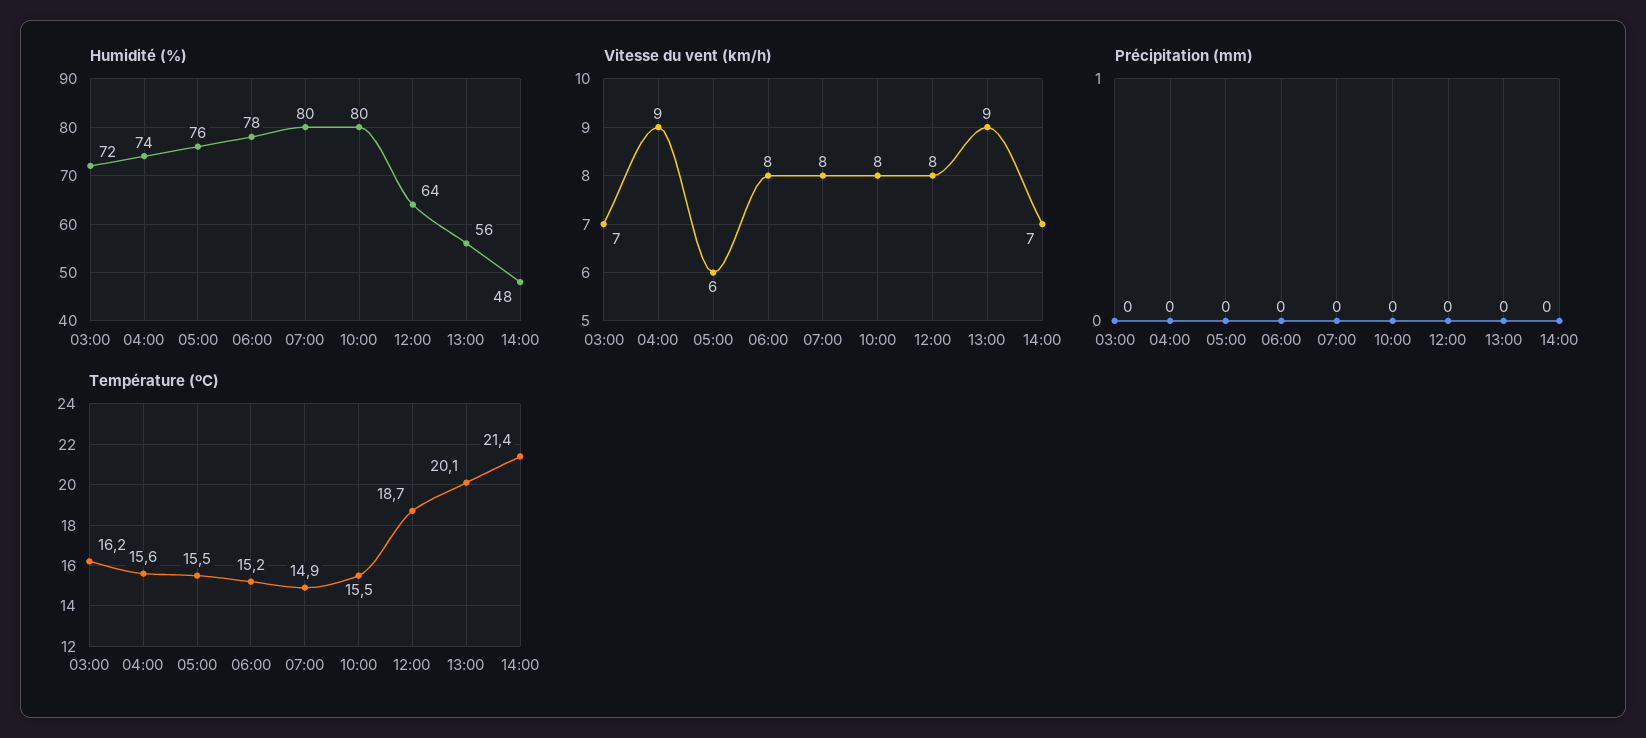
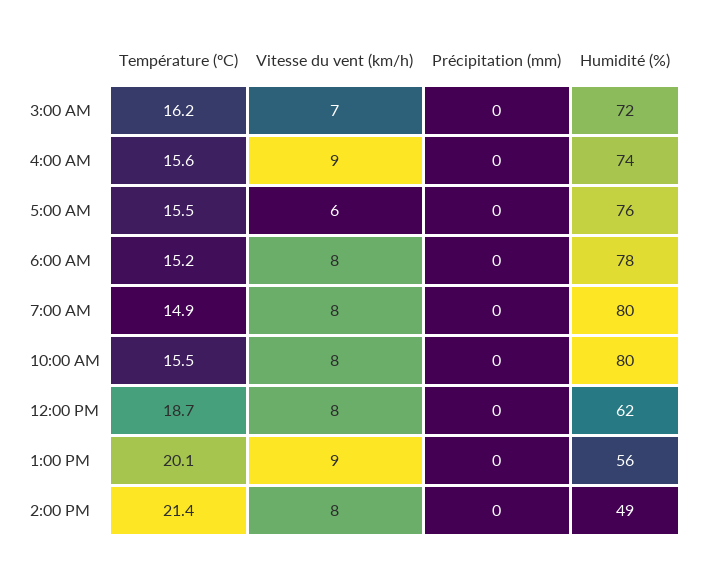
  {
    "Humidité (%)": {
      "03:00": 72,
      "04:00": 74,
      "05:00": 76,
      "06:00": 78,
      "07:00": 80,
      "10:00": 80,
-     "12:00": 64,
+     "12:00": 62,
      "13:00": 56,
-     "14:00": 48
+     "14:00": 49
    },
    "Vitesse du vent (km/h)": {
      "03:00": 7,
      "04:00": 9,
      "05:00": 6,
      "06:00": 8,
      "07:00": 8,
      "10:00": 8,
      "12:00": 8,
      "13:00": 9,
-     "14:00": 7
+     "14:00": 8
    },
    "Précipitation (mm)": {
      "03:00": 0,
      "04:00": 0,
      "05:00": 0,
      "06:00": 0,
      "07:00": 0,
      "10:00": 0,
      "12:00": 0,
      "13:00": 0,
      "14:00": 0
    },
    "Température (ºC)": {
      "03:00": 16.2,
      "04:00": 15.6,
      "05:00": 15.5,
      "06:00": 15.2,
      "07:00": 14.9,
      "10:00": 15.5,
      "12:00": 18.7,
      "13:00": 20.1,
      "14:00": 21.4
    }
  }

